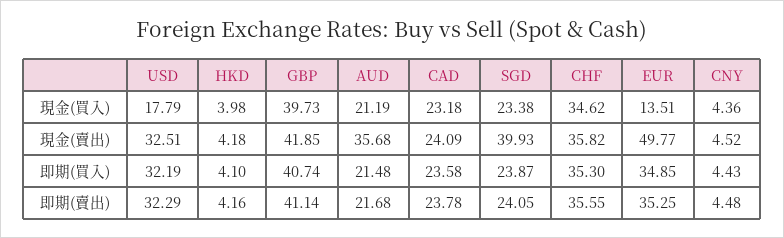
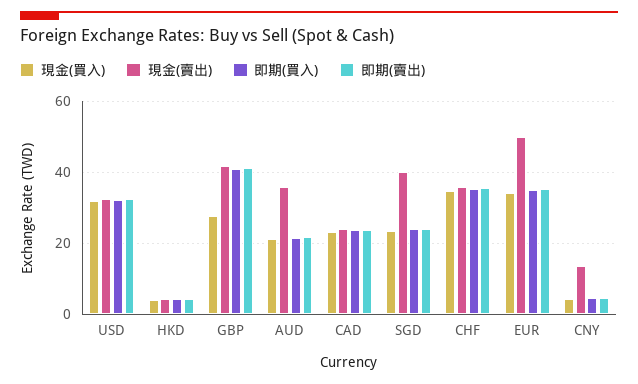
  {
    "現金(買入)": {
-     "USD": 17.79,
+     "USD": 32,
      "HKD": 3.98,
-     "GBP": 39.73,
+     "GBP": 28,
      "AUD": 21.19,
      "CAD": 23.18,
      "SGD": 23.38,
      "CHF": 34.62,
-     "EUR": 13.51,
+     "EUR": 34,
      "CNY": 4.36
    },
    "現金(賣出)": {
      "USD": 32.51,
      "HKD": 4.18,
      "GBP": 41.85,
      "AUD": 35.68,
      "CAD": 24.09,
      "SGD": 39.93,
      "CHF": 35.82,
      "EUR": 49.77,
-     "CNY": 4.52
+     "CNY": 14
    },
    "即期(買入)": {
      "USD": 32.19,
      "HKD": 4.1,
      "GBP": 40.74,
      "AUD": 21.48,
      "CAD": 23.58,
      "SGD": 23.87,
      "CHF": 35.3,
      "EUR": 34.85,
      "CNY": 4.43
    },
    "即期(賣出)": {
      "USD": 32.29,
      "HKD": 4.16,
      "GBP": 41.14,
      "AUD": 21.68,
      "CAD": 23.78,
      "SGD": 24.05,
      "CHF": 35.55,
      "EUR": 35.25,
      "CNY": 4.48
    }
  }

